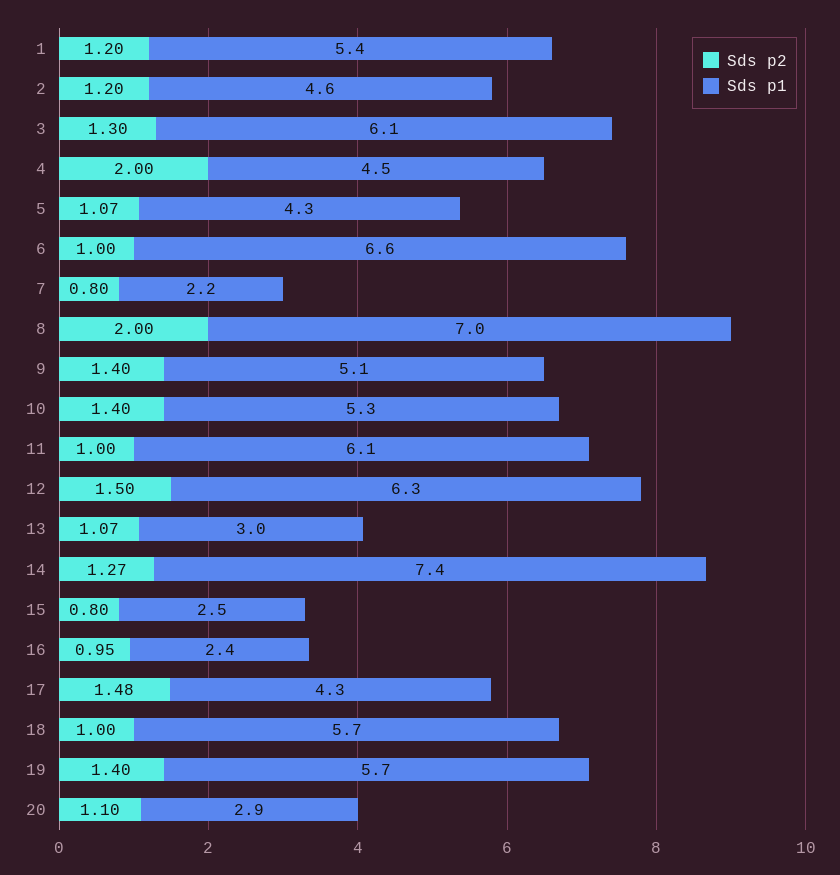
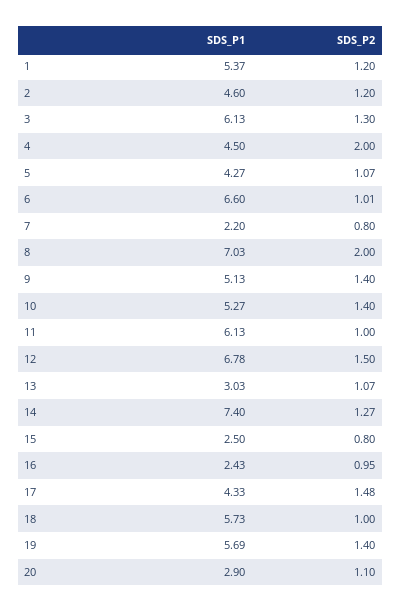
  {
    "Sds p2": {
      "1": 1.2,
      "2": 1.2,
      "3": 1.3,
      "4": 2,
      "5": 1.07,
-     "6": 1,
+     "6": 1.01,
      "7": 0.8,
      "8": 2,
      "9": 1.4,
      "10": 1.4,
      "11": 1,
      "12": 1.5,
      "13": 1.07,
      "14": 1.27,
      "15": 0.8,
      "16": 0.95,
      "17": 1.48,
      "18": 1,
      "19": 1.4,
      "20": 1.1
    },
    "Sds p1": {
      "1": 5.37,
      "2": 4.6,
      "3": 6.13,
      "4": 4.5,
      "5": 4.27,
      "6": 6.6,
      "7": 2.2,
      "8": 7.03,
      "9": 5.13,
      "10": 5.27,
      "11": 6.13,
-     "12": 6.3,
+     "12": 6.78,
      "13": 3.03,
      "14": 7.4,
      "15": 2.5,
      "16": 2.43,
      "17": 4.33,
      "18": 5.73,
      "19": 5.69,
      "20": 2.9
    }
  }

